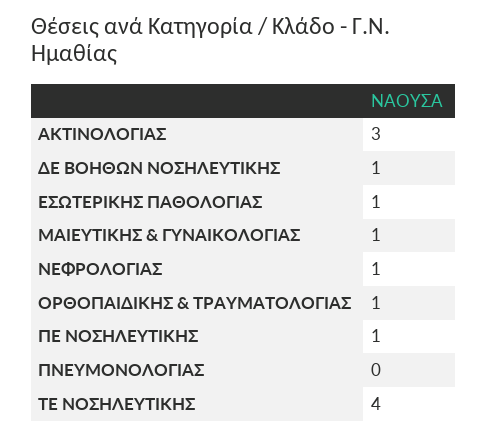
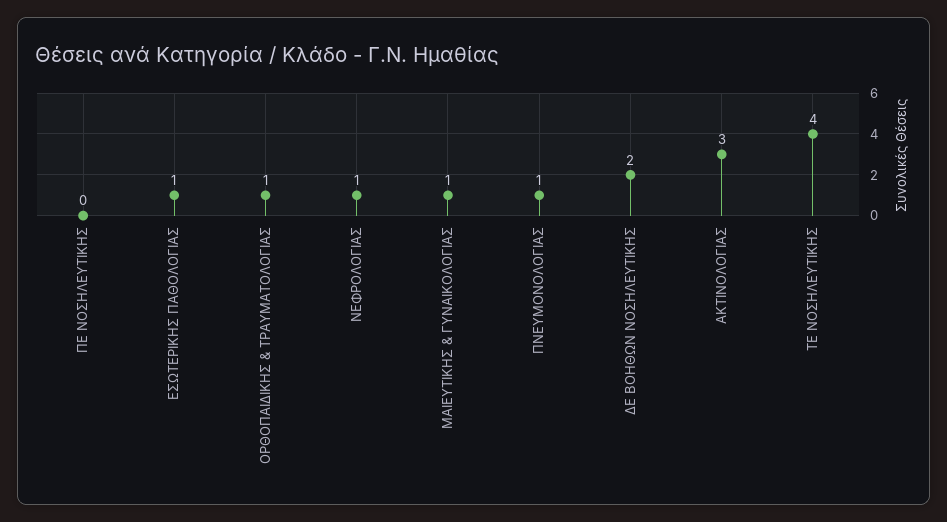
  {
    "ΑΚΤΙΝΟΛΟΓΙΑΣ": 3,
-   "ΔΕ ΒΟΗΘΩΝ ΝΟΣΗΛΕΥΤΙΚΗΣ": 1,
+   "ΔΕ ΒΟΗΘΩΝ ΝΟΣΗΛΕΥΤΙΚΗΣ": 2,
    "ΕΣΩΤΕΡΙΚΗΣ ΠΑΘΟΛΟΓΙΑΣ": 1,
    "ΜΑΙΕΥΤΙΚΗΣ & ΓΥΝΑΙΚΟΛΟΓΙΑΣ": 1,
    "ΝΕΦΡΟΛΟΓΙΑΣ": 1,
    "ΟΡΘΟΠΑΙΔΙΚΗΣ & ΤΡΑΥΜΑΤΟΛΟΓΙΑΣ": 1,
-   "ΠΕ ΝΟΣΗΛΕΥΤΙΚΗΣ": 1,
+   "ΠΕ ΝΟΣΗΛΕΥΤΙΚΗΣ": 0,
-   "ΠΝΕΥΜΟΝΟΛΟΓΙΑΣ": 0,
+   "ΠΝΕΥΜΟΝΟΛΟΓΙΑΣ": 1,
    "ΤΕ ΝΟΣΗΛΕΥΤΙΚΗΣ": 4
  }

